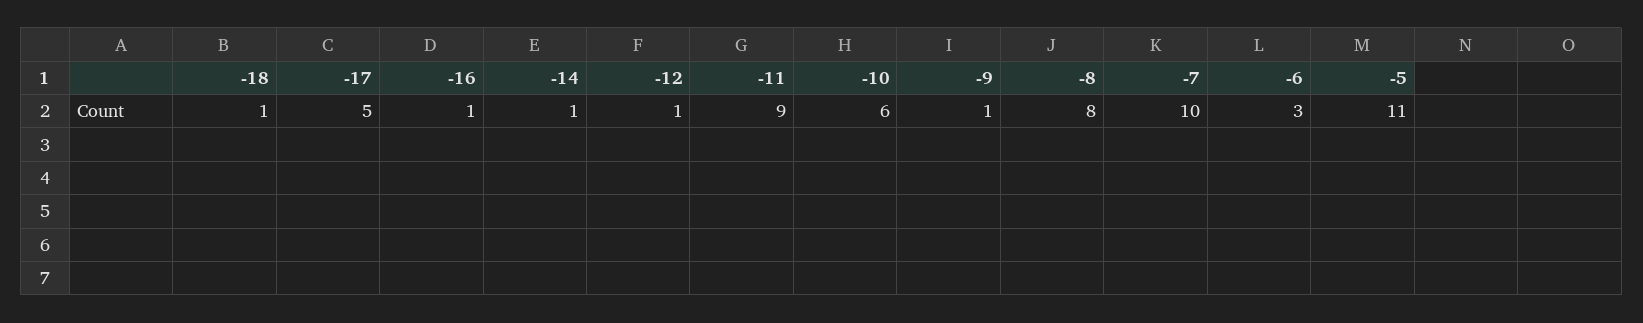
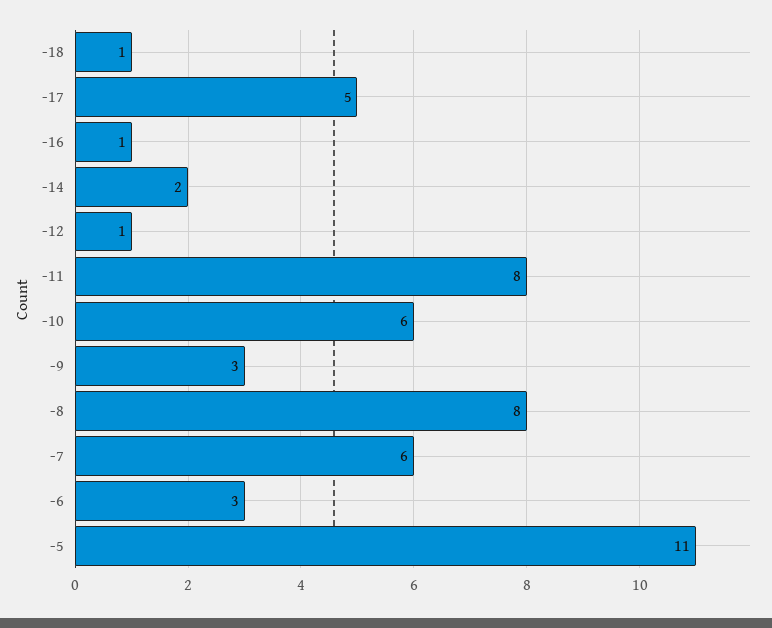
  {
    "-18": 1,
    "-17": 5,
    "-16": 1,
-   "-14": 1,
+   "-14": 2,
    "-12": 1,
-   "-11": 9,
+   "-11": 8,
    "-10": 6,
-   "-9": 1,
+   "-9": 3,
    "-8": 8,
-   "-7": 10,
+   "-7": 6,
    "-6": 3,
    "-5": 11
  }

